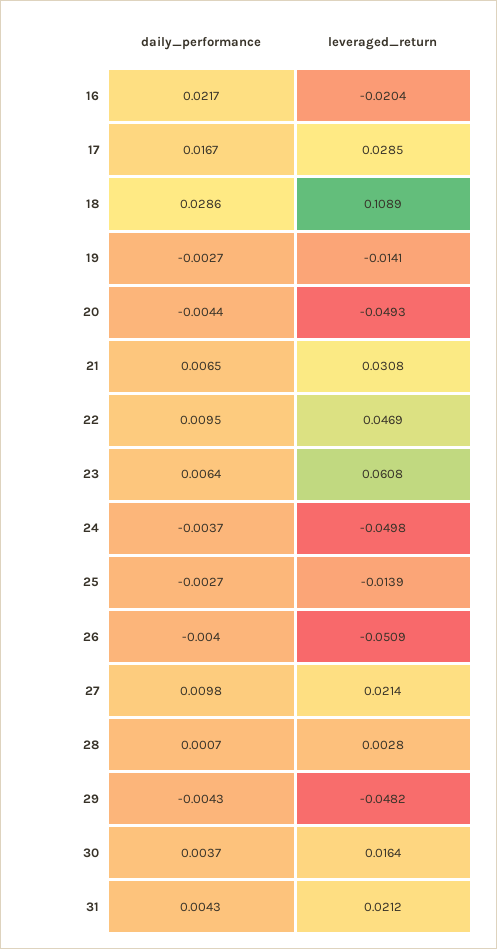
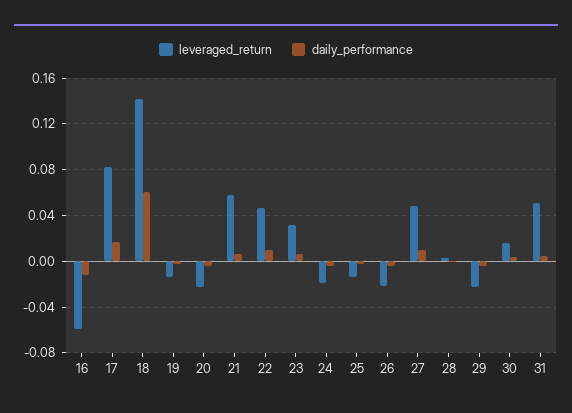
  {
    "daily_performance": {
-     "16": 0.0217,
+     "16": -0.01,
      "17": 0.0167,
-     "18": 0.0286,
+     "18": 0.06,
      "19": -0.0027,
      "20": -0.0044,
      "21": 0.0065,
      "22": 0.0095,
      "23": 0.0064,
      "24": -0.0037,
      "25": -0.0027,
      "26": -0.004,
      "27": 0.0098,
      "28": 0.0007,
      "29": -0.0043,
      "30": 0.0037,
      "31": 0.0043
    },
    "leveraged_return": {
-     "16": -0.0204,
+     "16": -0.06,
-     "17": 0.0285,
+     "17": 0.08,
-     "18": 0.1089,
+     "18": 0.14,
      "19": -0.0141,
-     "20": -0.0493,
+     "20": -0.02,
-     "21": 0.0308,
+     "21": 0.06,
      "22": 0.0469,
-     "23": 0.0608,
+     "23": 0.03,
-     "24": -0.0498,
+     "24": -0.02,
      "25": -0.0139,
-     "26": -0.0509,
+     "26": -0.02,
-     "27": 0.0214,
+     "27": 0.05,
      "28": 0.0028,
-     "29": -0.0482,
+     "29": -0.02,
      "30": 0.0164,
-     "31": 0.0212
+     "31": 0.05
    }
  }

